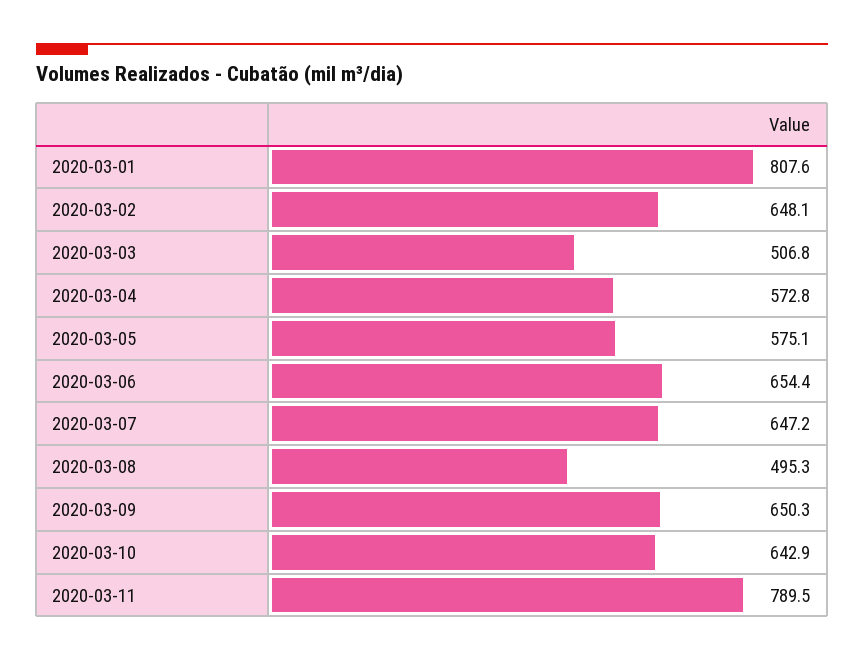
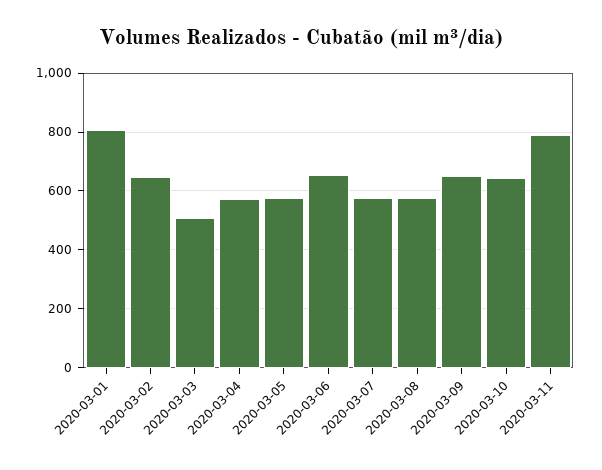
  {
    "2020-03-01": 807.6,
    "2020-03-02": 648.1,
    "2020-03-03": 506.8,
    "2020-03-04": 572.8,
    "2020-03-05": 575.1,
    "2020-03-06": 654.4,
-   "2020-03-07": 647.2,
+   "2020-03-07": 575,
-   "2020-03-08": 495.3,
+   "2020-03-08": 575,
    "2020-03-09": 650.3,
    "2020-03-10": 642.9,
    "2020-03-11": 789.5
  }

